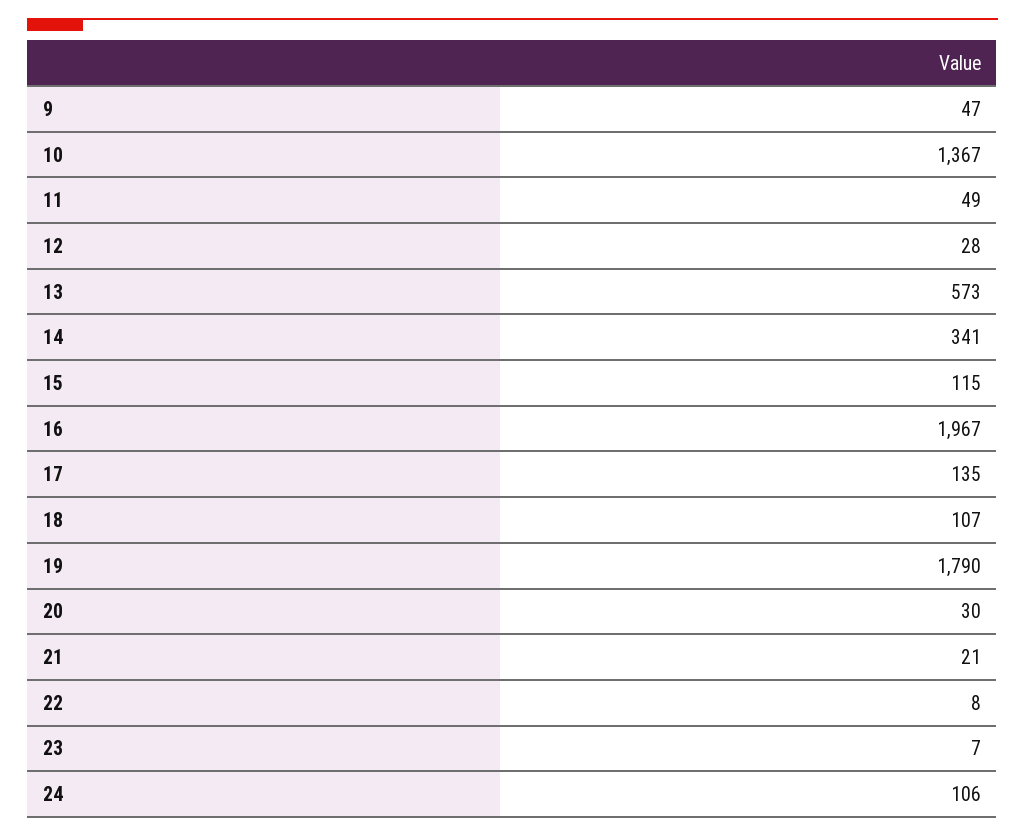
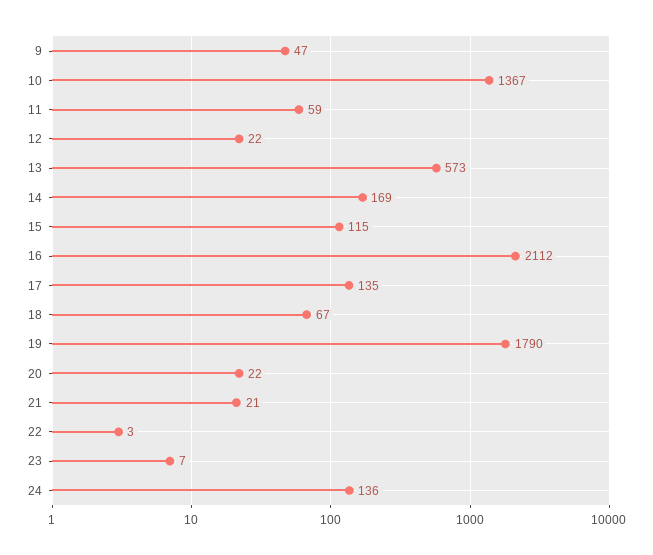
  {
    "9": 47,
    "10": 1367,
-   "11": 49,
+   "11": 59,
-   "12": 28,
+   "12": 22,
    "13": 573,
-   "14": 341,
+   "14": 169,
    "15": 115,
-   "16": 1967,
+   "16": 2112,
    "17": 135,
-   "18": 107,
+   "18": 67,
    "19": 1790,
-   "20": 30,
+   "20": 22,
    "21": 21,
-   "22": 8,
+   "22": 3,
    "23": 7,
-   "24": 106
+   "24": 136
  }

